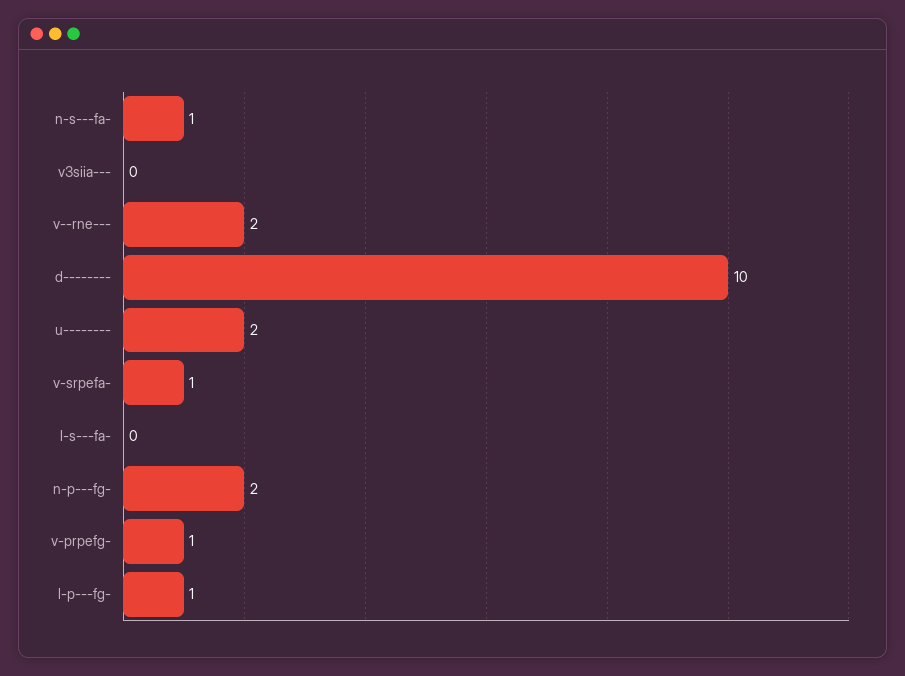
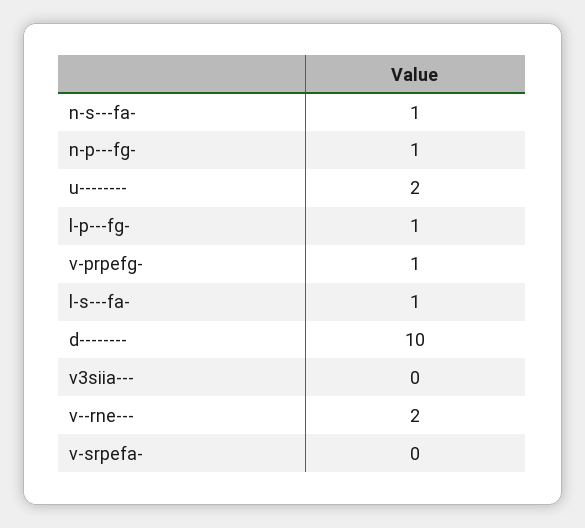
  {
    "n-s---fa-": 1,
    "v3siia---": 0,
    "v--rne---": 2,
    "d--------": 10,
    "u--------": 2,
-   "v-srpefa-": 1,
+   "v-srpefa-": 0,
-   "l-s---fa-": 0,
+   "l-s---fa-": 1,
-   "n-p---fg-": 2,
+   "n-p---fg-": 1,
    "v-prpefg-": 1,
    "l-p---fg-": 1
  }

